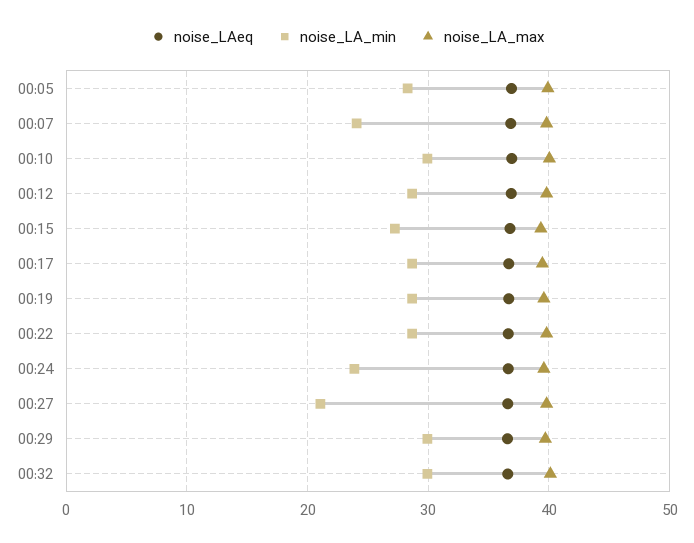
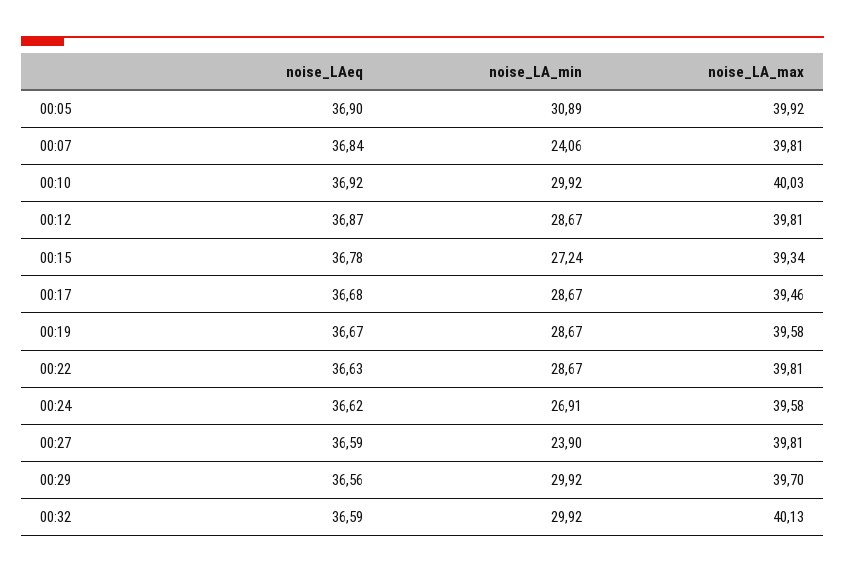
  {
    "noise_LAeq": {
      "00:05": 36.9,
      "00:07": 36.84,
      "00:10": 36.92,
      "00:12": 36.87,
      "00:15": 36.78,
      "00:17": 36.68,
      "00:19": 36.67,
      "00:22": 36.63,
      "00:24": 36.62,
      "00:27": 36.59,
      "00:29": 36.56,
      "00:32": 36.59
    },
    "noise_LA_min": {
-     "00:05": 28,
+     "00:05": 30.89,
      "00:07": 24.06,
      "00:10": 29.92,
      "00:12": 28.67,
      "00:15": 27.24,
      "00:17": 28.67,
      "00:19": 28.67,
      "00:22": 28.67,
-     "00:24": 24,
+     "00:24": 26.91,
-     "00:27": 21,
+     "00:27": 23.9,
      "00:29": 29.92,
      "00:32": 29.92
    },
    "noise_LA_max": {
      "00:05": 39.92,
      "00:07": 39.81,
      "00:10": 40.03,
      "00:12": 39.81,
      "00:15": 39.34,
      "00:17": 39.46,
      "00:19": 39.58,
      "00:22": 39.81,
      "00:24": 39.58,
      "00:27": 39.81,
      "00:29": 39.7,
      "00:32": 40.13
    }
  }

